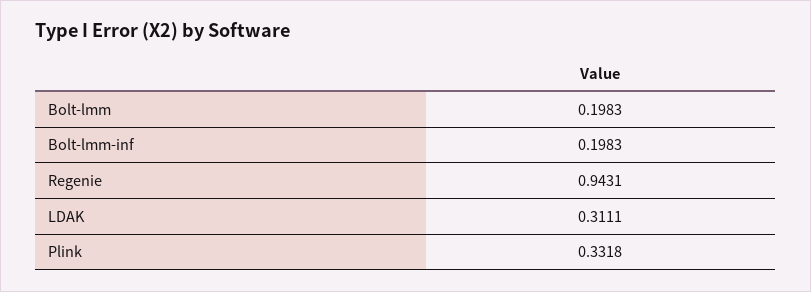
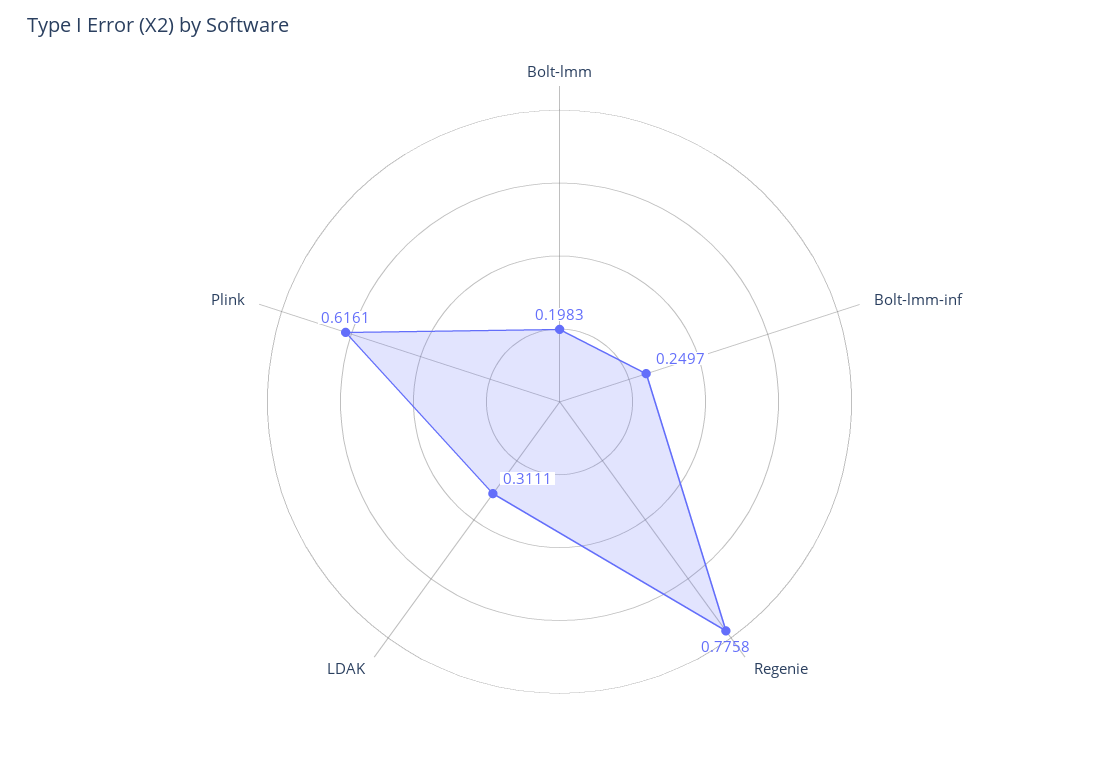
  {
    "Bolt-lmm": 0.1983,
-   "Bolt-lmm-inf": 0.1983,
+   "Bolt-lmm-inf": 0.2497,
-   "Regenie": 0.9431,
+   "Regenie": 0.7758,
    "LDAK": 0.3111,
-   "Plink": 0.3318
+   "Plink": 0.6161
  }

